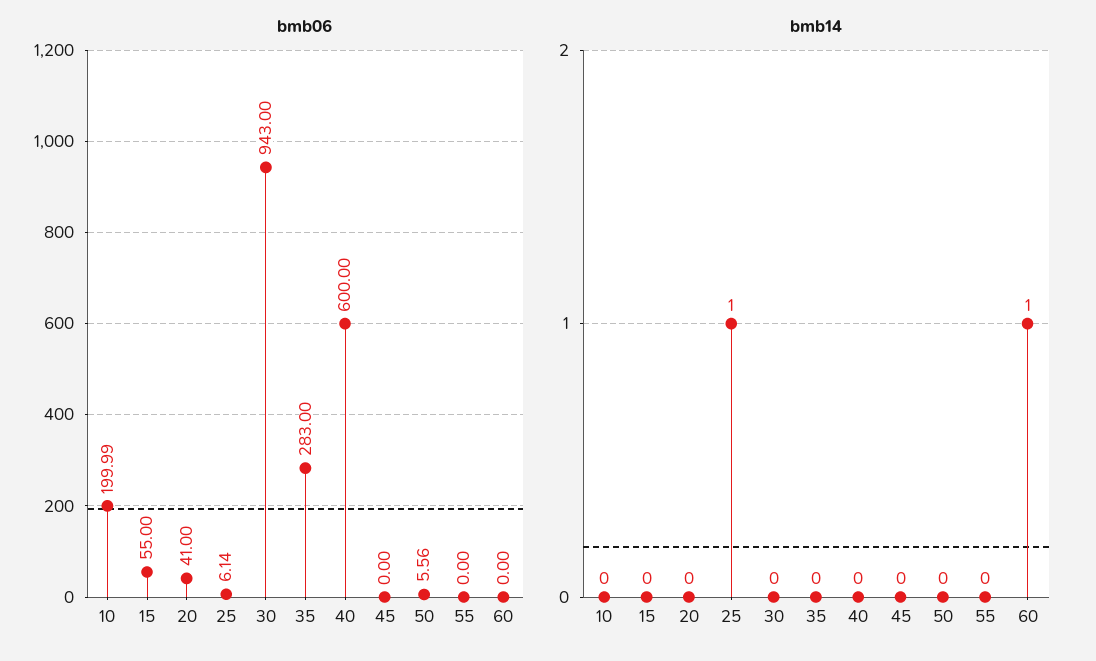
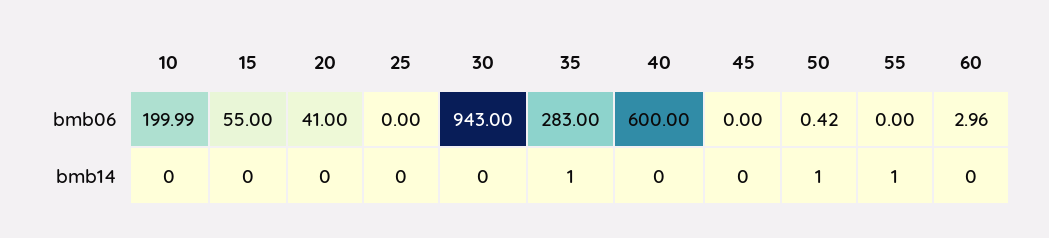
  {
    "bmb06": {
      "10": 199.99,
      "15": 55,
      "20": 41,
-     "25": 6.14,
+     "25": 0,
      "30": 943,
      "35": 283,
      "40": 600,
      "45": 0,
-     "50": 5.56,
+     "50": 0.42,
      "55": 0,
-     "60": 0
+     "60": 2.96
    },
    "bmb14": {
      "10": 0,
      "15": 0,
      "20": 0,
-     "25": 1,
+     "25": 0,
      "30": 0,
-     "35": 0,
+     "35": 1,
      "40": 0,
      "45": 0,
-     "50": 0,
+     "50": 1,
-     "55": 0,
+     "55": 1,
-     "60": 1
+     "60": 0
    }
  }

